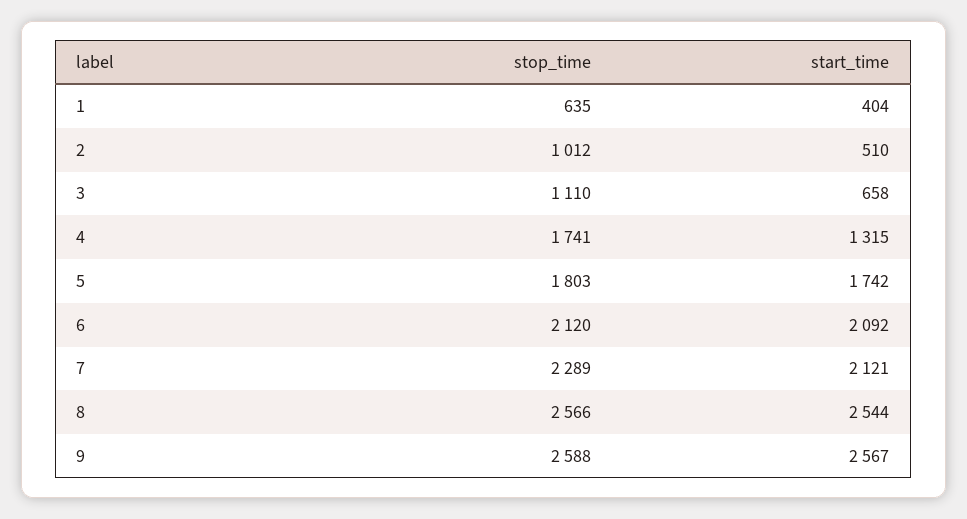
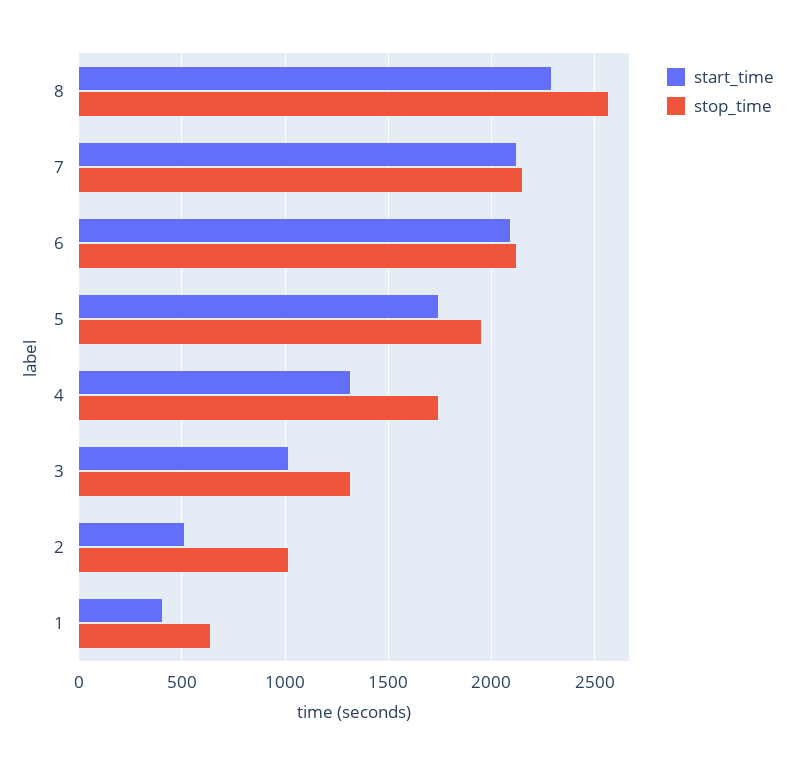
  {
    "stop_time": {
      "1": 635,
      "2": 1012,
-     "3": 1110,
+     "3": 1300,
      "4": 1741,
-     "5": 1803,
+     "5": 1950,
      "6": 2120,
-     "7": 2289,
+     "7": 2150,
-     "8": 2566,
+     "8": 2566
-     "9": 2588
    },
    "start_time": {
      "1": 404,
      "2": 510,
-     "3": 658,
+     "3": 1000,
      "4": 1315,
      "5": 1742,
      "6": 2092,
      "7": 2121,
-     "8": 2544,
+     "8": 2300
-     "9": 2567
    }
  }

